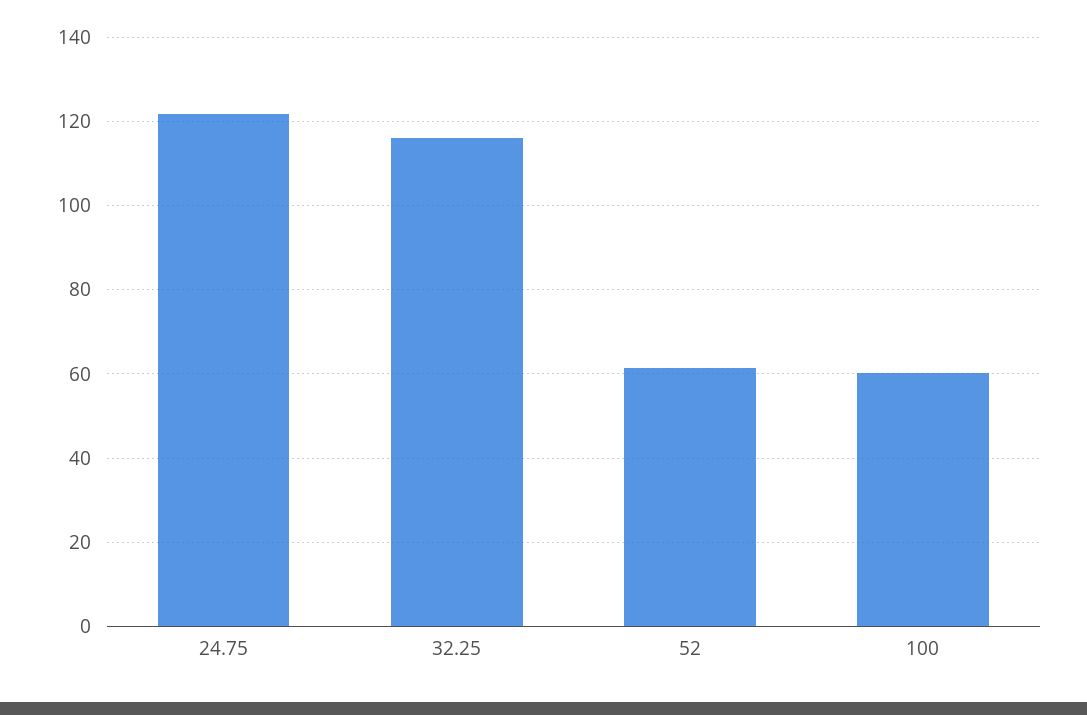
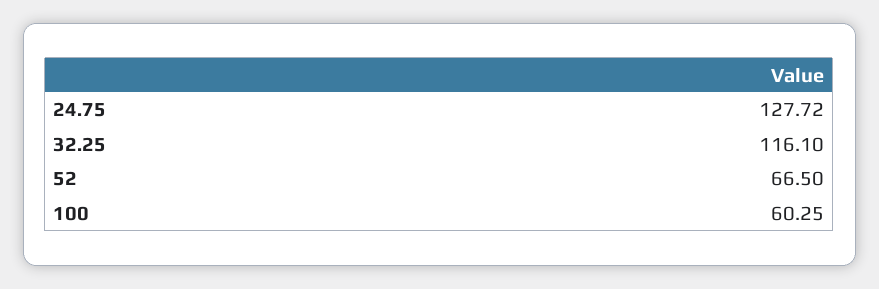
  {
-   "24.75": 122,
+   "24.75": 127.72,
    "32.25": 116.1,
-   "52": 62,
+   "52": 66.5,
    "100": 60.25
  }

